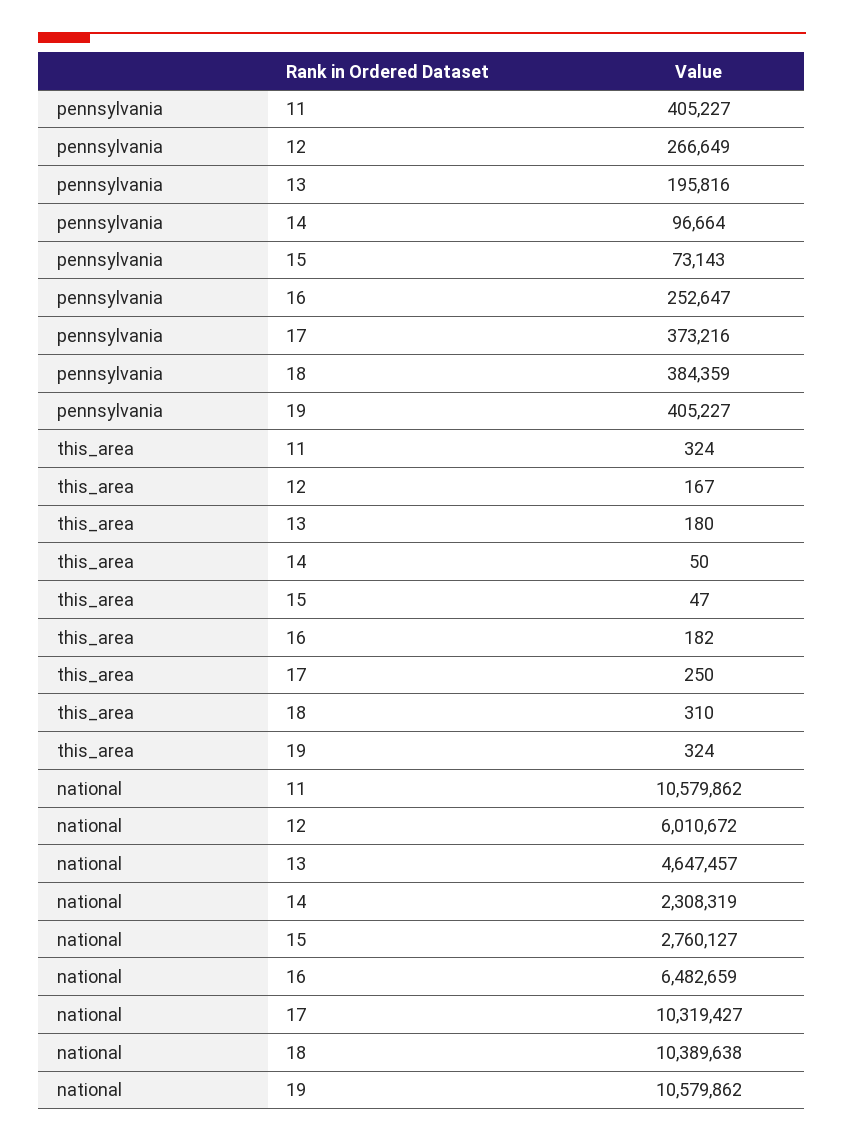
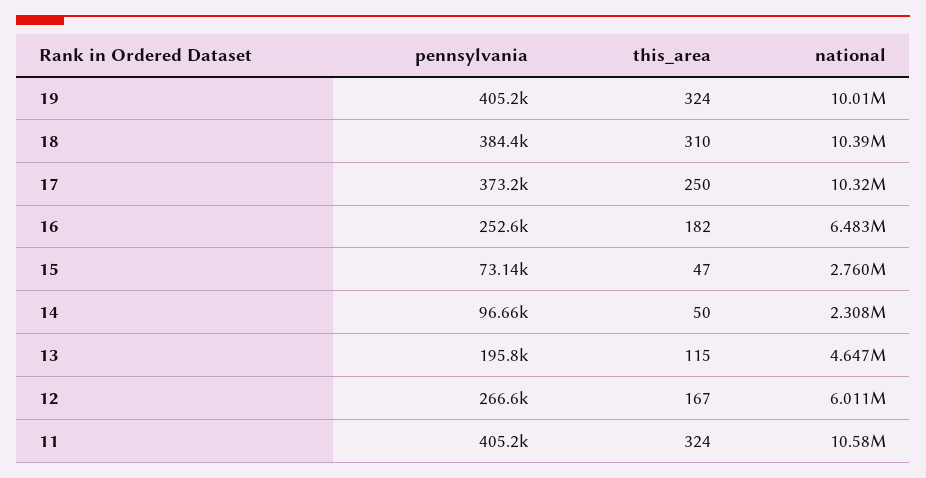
  {
    "pennsylvania": {
      "11": 405227,
      "12": 266649,
      "13": 195816,
      "14": 96664,
      "15": 73143,
      "16": 252647,
      "17": 373216,
      "18": 384359,
      "19": 405227
    },
    "this_area": {
      "11": 324,
      "12": 167,
-     "13": 180,
+     "13": 115,
      "14": 50,
      "15": 47,
      "16": 182,
      "17": 250,
      "18": 310,
      "19": 324
    },
    "national": {
      "11": 10579862,
      "12": 6010672,
      "13": 4647457,
      "14": 2308319,
      "15": 2760127,
      "16": 6482659,
      "17": 10319427,
      "18": 10389638,
-     "19": 10579862
+     "19": 10010000
    }
  }

